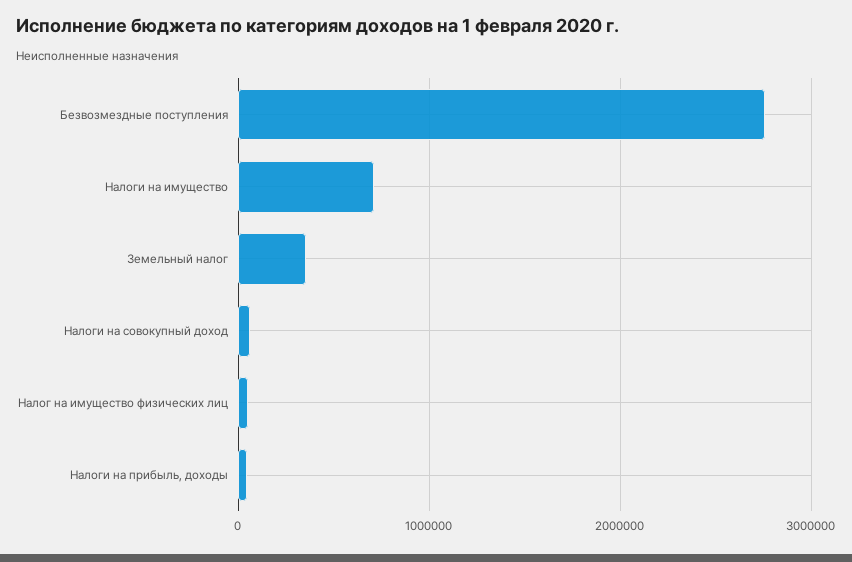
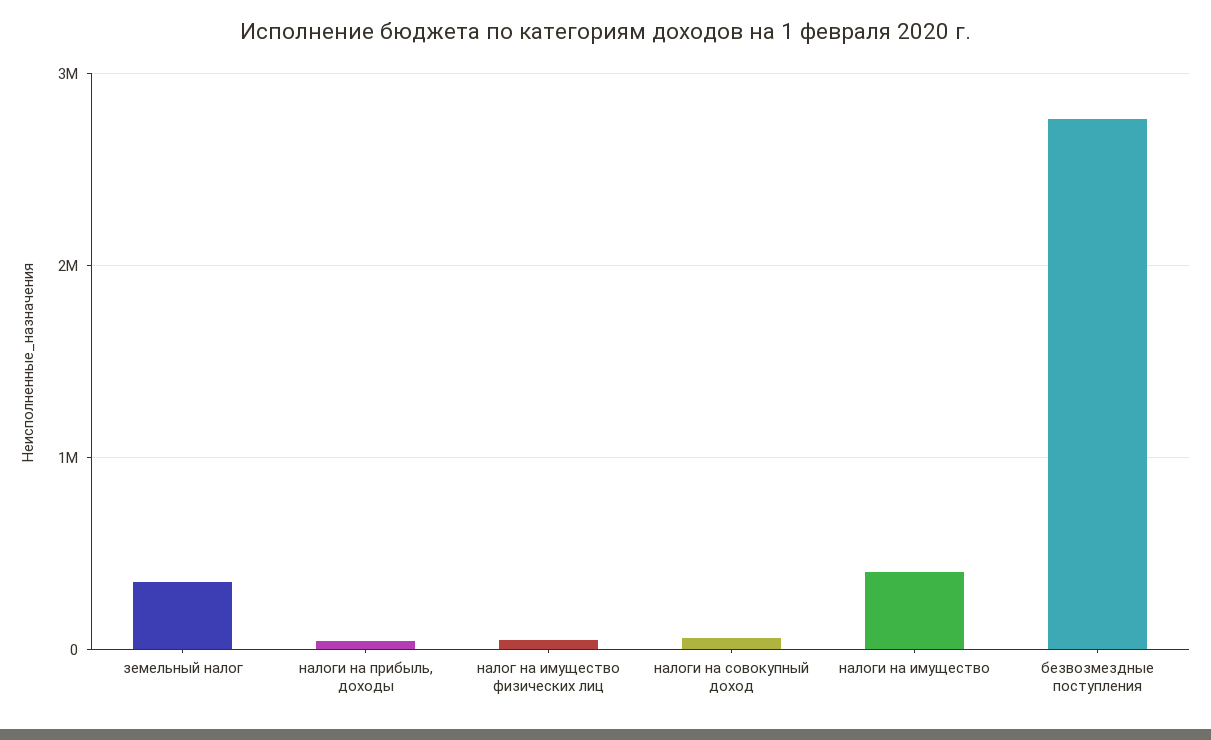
  {
    "Безвозмездные поступления": 2800000,
-   "Налоги на имущество": 700000,
+   "Налоги на имущество": 400000,
    "Земельный налог": 400000,
    "Налоги на совокупный доход": 100000,
    "Налог на имущество физических лиц": 0,
    "Налоги на прибыль, доходы": 0
  }

